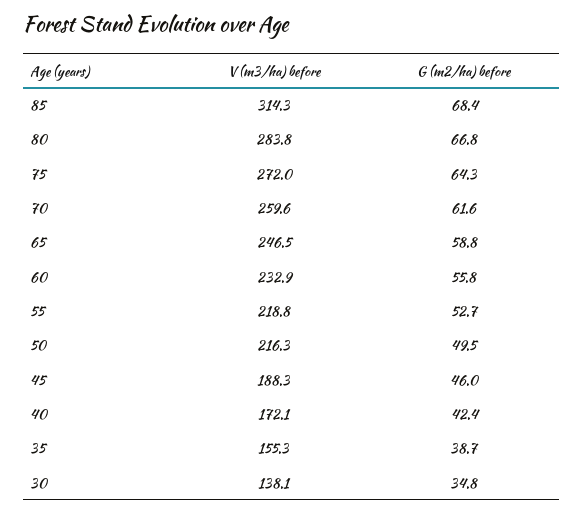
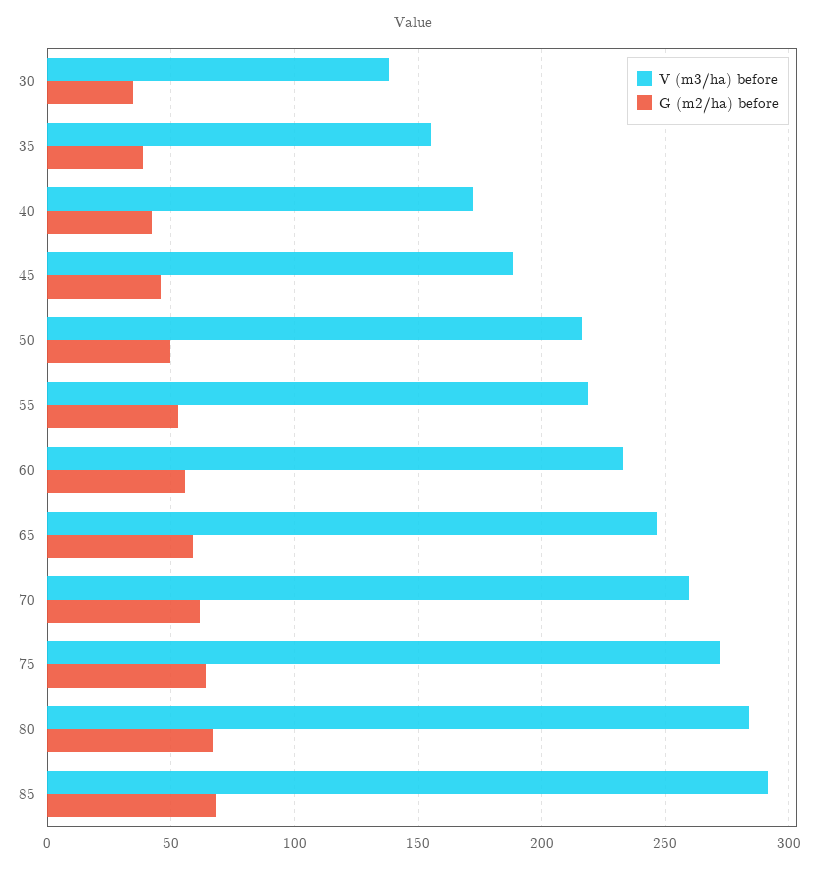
  {
    "V (m3/ha) before": {
-     "85": 314.3,
+     "85": 290,
      "80": 283.8,
      "75": 272,
      "70": 259.6,
      "65": 246.5,
      "60": 232.9,
      "55": 218.8,
      "50": 216.3,
      "45": 188.3,
      "40": 172.1,
      "35": 155.3,
      "30": 138.1
    },
    "G (m2/ha) before": {
      "85": 68.4,
      "80": 66.8,
      "75": 64.3,
      "70": 61.6,
      "65": 58.8,
      "60": 55.8,
      "55": 52.7,
      "50": 49.5,
      "45": 46,
      "40": 42.4,
      "35": 38.7,
      "30": 34.8
    }
  }

